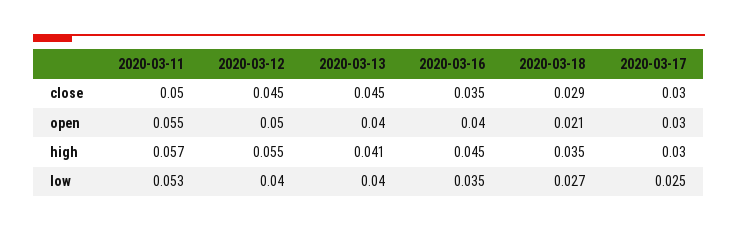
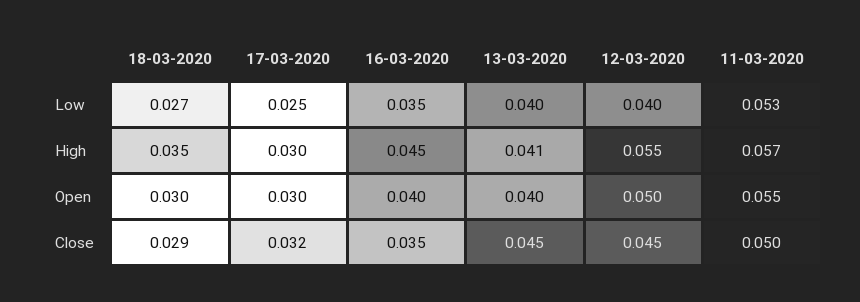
  {
    "2020-03-11": {
      "close": 0.05,
      "open": 0.055,
      "high": 0.057,
      "low": 0.053
    },
    "2020-03-12": {
      "close": 0.045,
      "open": 0.05,
      "high": 0.055,
      "low": 0.04
    },
    "2020-03-13": {
      "close": 0.045,
      "open": 0.04,
      "high": 0.041,
      "low": 0.04
    },
    "2020-03-16": {
      "close": 0.035,
      "open": 0.04,
      "high": 0.045,
      "low": 0.035
    },
    "2020-03-18": {
      "close": 0.029,
-     "open": 0.021,
+     "open": 0.03,
      "high": 0.035,
      "low": 0.027
    },
    "2020-03-17": {
-     "close": 0.03,
+     "close": 0.032,
      "open": 0.03,
      "high": 0.03,
      "low": 0.025
    }
  }

